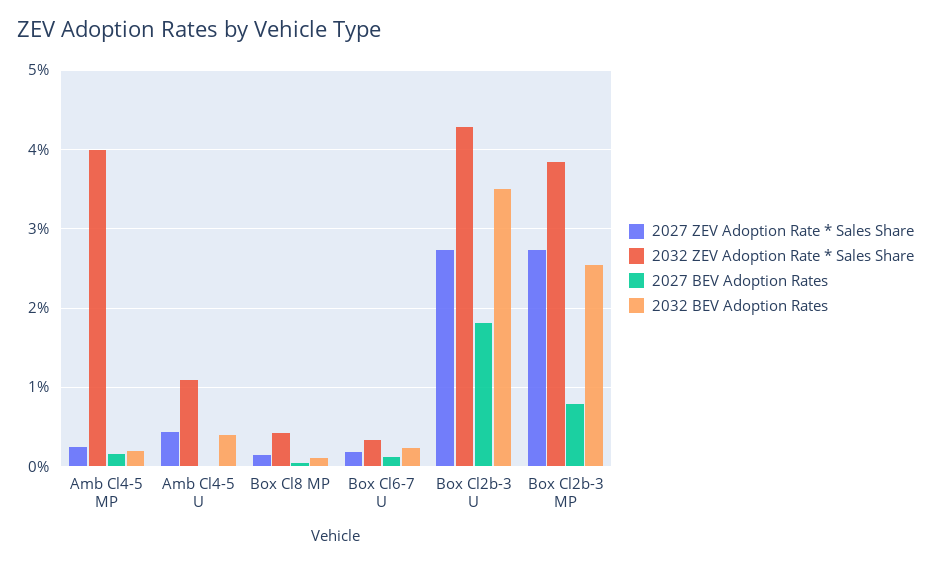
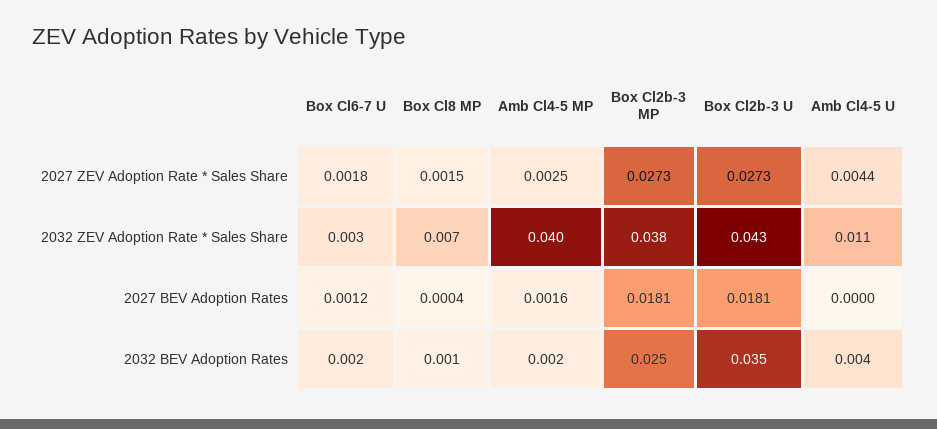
  {
    "2027 ZEV Adoption Rate * Sales Share": {
      "Amb Cl4-5 MP": 0.0025,
      "Amb Cl4-5 U": 0.0044,
      "Box Cl8 MP": 0.0015,
      "Box Cl6-7 U": 0.0018,
      "Box Cl2b-3 U": 0.0273,
      "Box Cl2b-3 MP": 0.0273
    },
    "2032 ZEV Adoption Rate * Sales Share": {
      "Amb Cl4-5 MP": 0.04,
      "Amb Cl4-5 U": 0.011,
-     "Box Cl8 MP": 0.004,
+     "Box Cl8 MP": 0.007,
      "Box Cl6-7 U": 0.003,
      "Box Cl2b-3 U": 0.043,
      "Box Cl2b-3 MP": 0.038
    },
    "2027 BEV Adoption Rates": {
      "Amb Cl4-5 MP": 0.0016,
      "Amb Cl4-5 U": 0,
      "Box Cl8 MP": 0.0004,
      "Box Cl6-7 U": 0.0012,
      "Box Cl2b-3 U": 0.0181,
-     "Box Cl2b-3 MP": 0.008
+     "Box Cl2b-3 MP": 0.0181
    },
    "2032 BEV Adoption Rates": {
      "Amb Cl4-5 MP": 0.002,
      "Amb Cl4-5 U": 0.004,
      "Box Cl8 MP": 0.001,
      "Box Cl6-7 U": 0.002,
      "Box Cl2b-3 U": 0.035,
      "Box Cl2b-3 MP": 0.025
    }
  }

